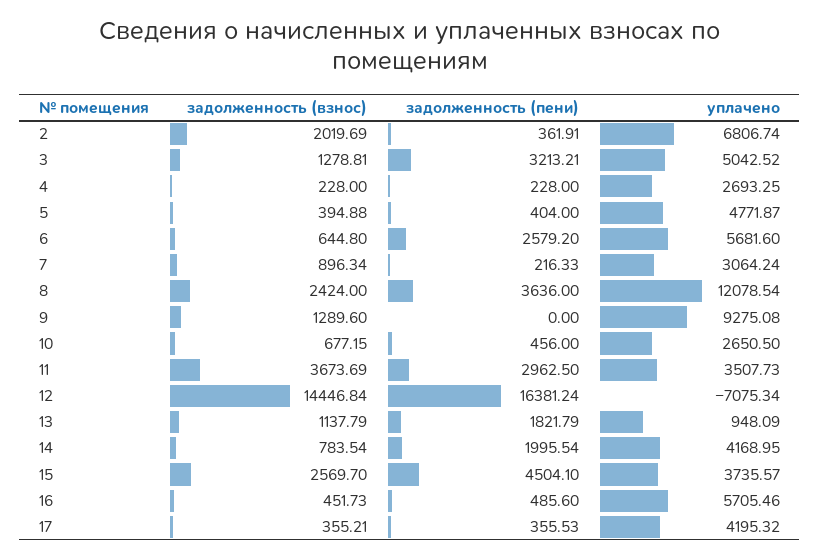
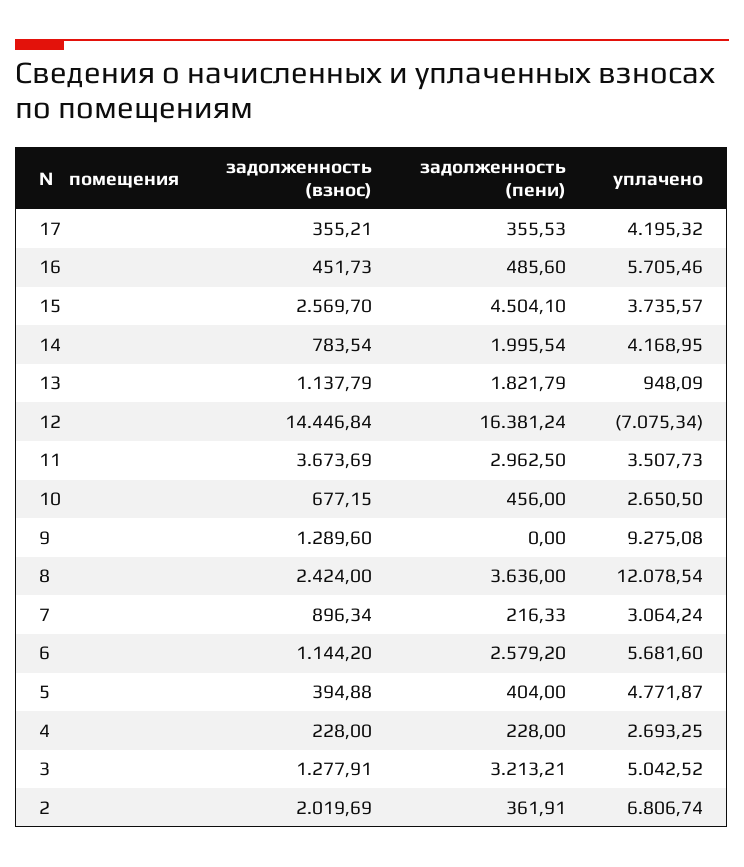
  {
    "задолженность (взнос)": {
      "2": 2019.69,
-     "3": 1278.81,
+     "3": 1277.91,
      "4": 228,
      "5": 394.88,
-     "6": 644.8,
+     "6": 1144.2,
      "7": 896.34,
      "8": 2424,
      "9": 1289.6,
      "10": 677.15,
      "11": 3673.69,
      "12": 14446.84,
      "13": 1137.79,
      "14": 783.54,
      "15": 2569.7,
      "16": 451.73,
      "17": 355.21
    },
    "задолженность (пени)": {
      "2": 361.91,
      "3": 3213.21,
      "4": 228,
      "5": 404,
      "6": 2579.2,
      "7": 216.33,
      "8": 3636,
      "9": 0,
      "10": 456,
      "11": 2962.5,
      "12": 16381.24,
      "13": 1821.79,
      "14": 1995.54,
      "15": 4504.1,
      "16": 485.6,
      "17": 355.53
    },
    "уплачено": {
      "2": 6806.74,
      "3": 5042.52,
      "4": 2693.25,
      "5": 4771.87,
      "6": 5681.6,
      "7": 3064.24,
      "8": 12078.54,
      "9": 9275.08,
      "10": 2650.5,
      "11": 3507.73,
      "12": -7075.34,
      "13": 948.09,
      "14": 4168.95,
      "15": 3735.57,
      "16": 5705.46,
      "17": 4195.32
    }
  }

